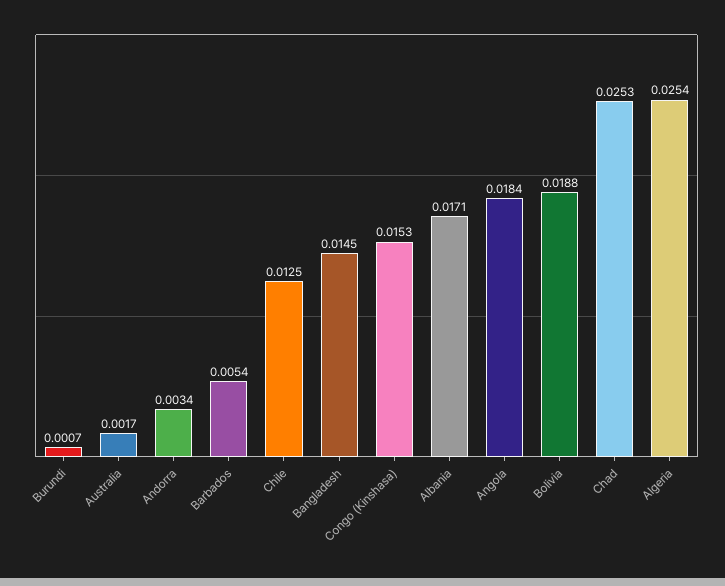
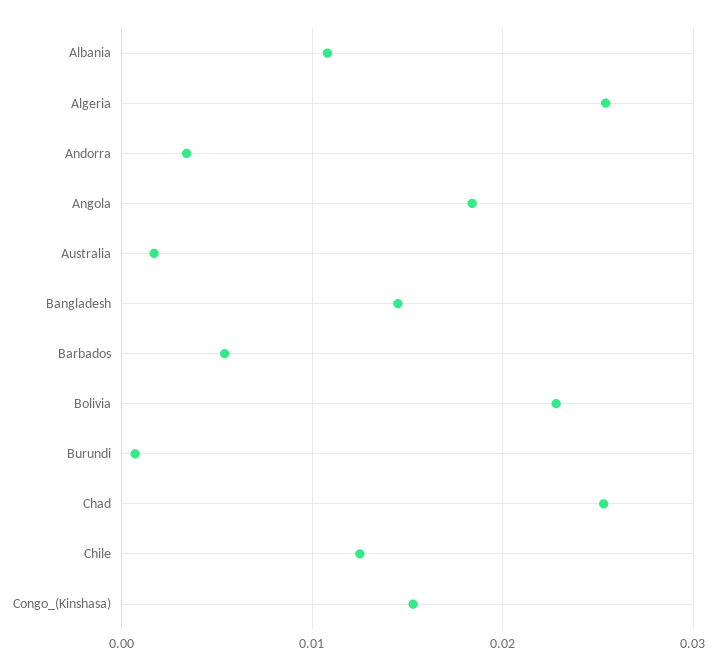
  {
    "Burundi": 0.0007,
    "Australia": 0.0017,
    "Andorra": 0.0034,
    "Barbados": 0.0054,
    "Chile": 0.0125,
    "Bangladesh": 0.0145,
    "Congo (Kinshasa)": 0.0153,
-   "Albania": 0.0171,
+   "Albania": 0.011,
    "Angola": 0.0184,
-   "Bolivia": 0.0188,
+   "Bolivia": 0.023,
    "Chad": 0.0253,
    "Algeria": 0.0254
  }

